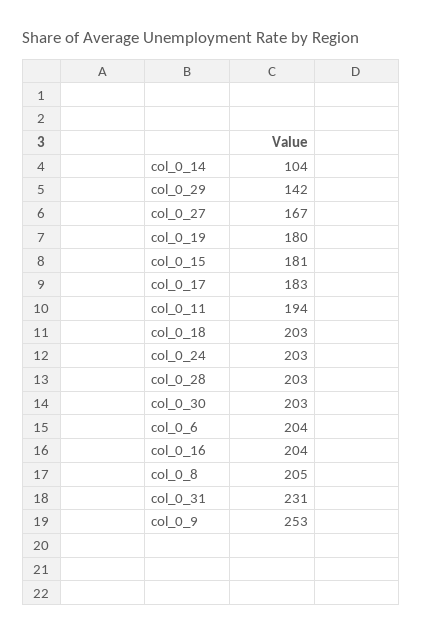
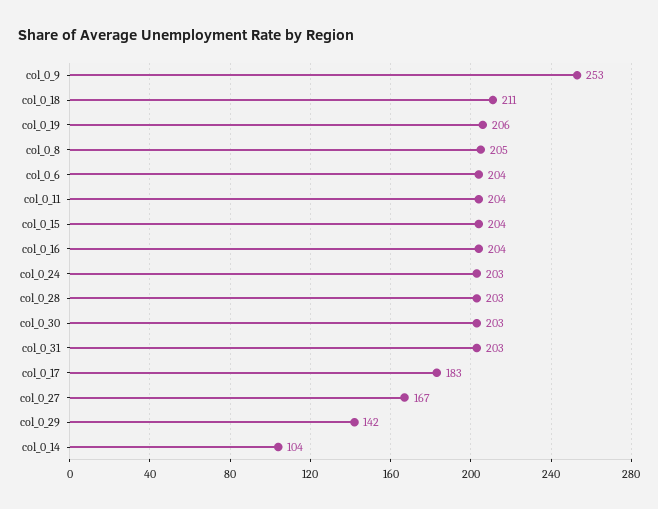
  {
    "col_0_14": 104,
    "col_0_29": 142,
    "col_0_27": 167,
-   "col_0_19": 180,
+   "col_0_19": 206,
-   "col_0_15": 181,
+   "col_0_15": 204,
    "col_0_17": 183,
-   "col_0_11": 194,
+   "col_0_11": 204,
-   "col_0_18": 203,
+   "col_0_18": 211,
    "col_0_24": 203,
    "col_0_28": 203,
    "col_0_30": 203,
    "col_0_6": 204,
    "col_0_16": 204,
    "col_0_8": 205,
-   "col_0_31": 231,
+   "col_0_31": 203,
    "col_0_9": 253
  }

